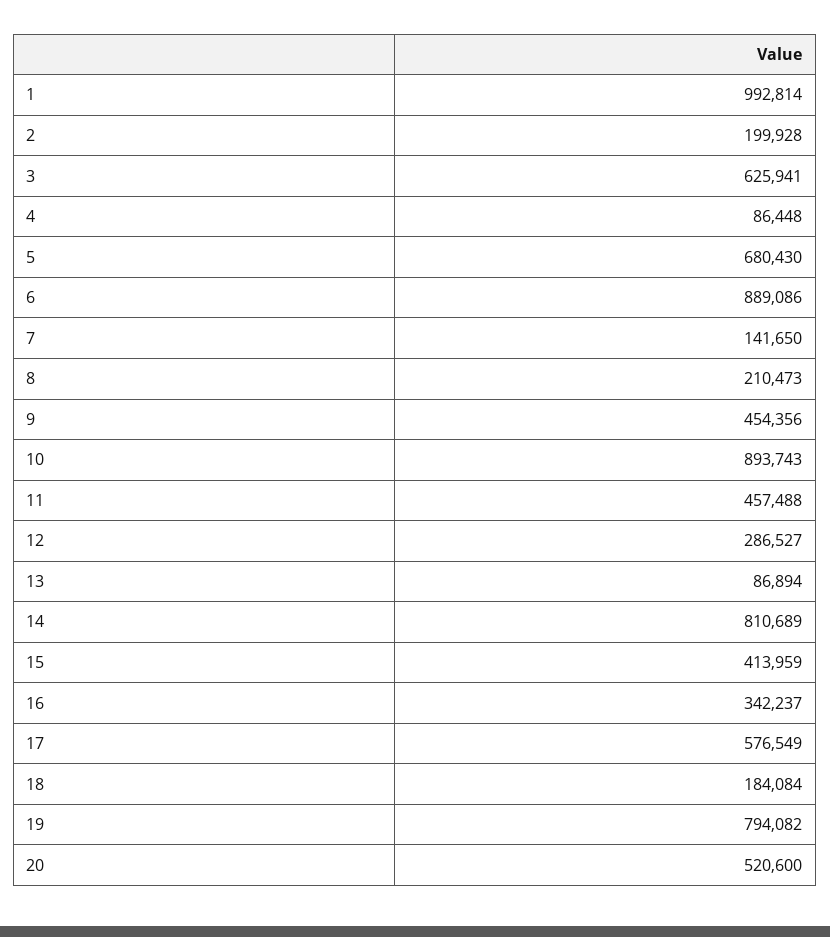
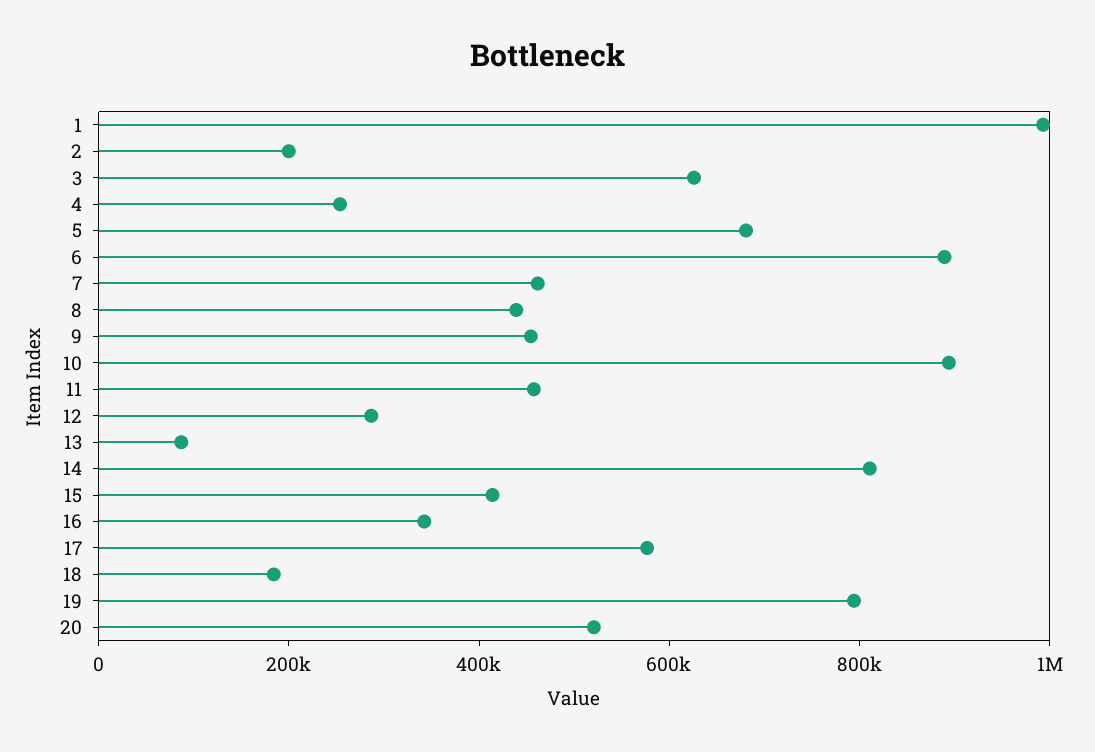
  {
    "1": 992814,
    "2": 199928,
    "3": 625941,
-   "4": 86448,
+   "4": 250000,
    "5": 680430,
    "6": 889086,
-   "7": 141650,
+   "7": 450000,
-   "8": 210473,
+   "8": 450000,
    "9": 454356,
    "10": 893743,
    "11": 457488,
    "12": 286527,
    "13": 86894,
    "14": 810689,
    "15": 413959,
    "16": 342237,
    "17": 576549,
    "18": 184084,
    "19": 794082,
    "20": 520600
  }

